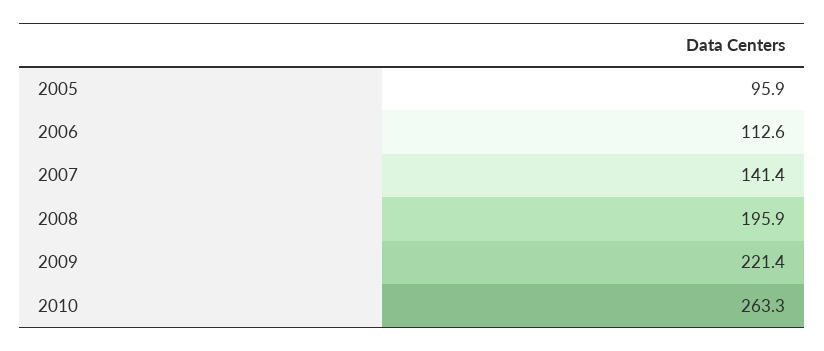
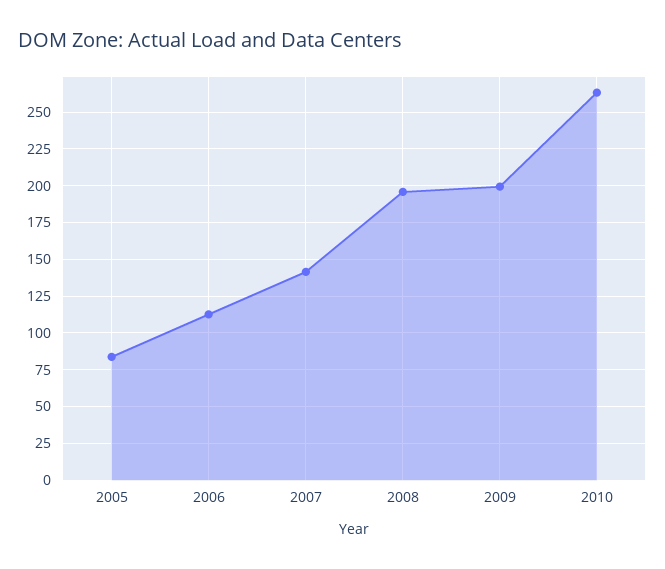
  {
-   "2005": 95.9,
+   "2005": 85,
    "2006": 112.6,
    "2007": 141.4,
    "2008": 195.9,
-   "2009": 221.4,
+   "2009": 200,
    "2010": 263.3
  }

